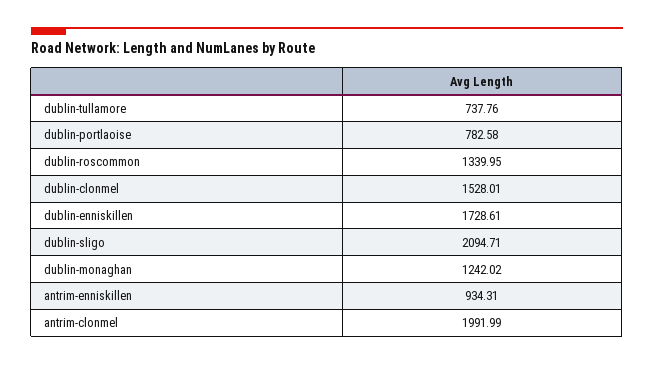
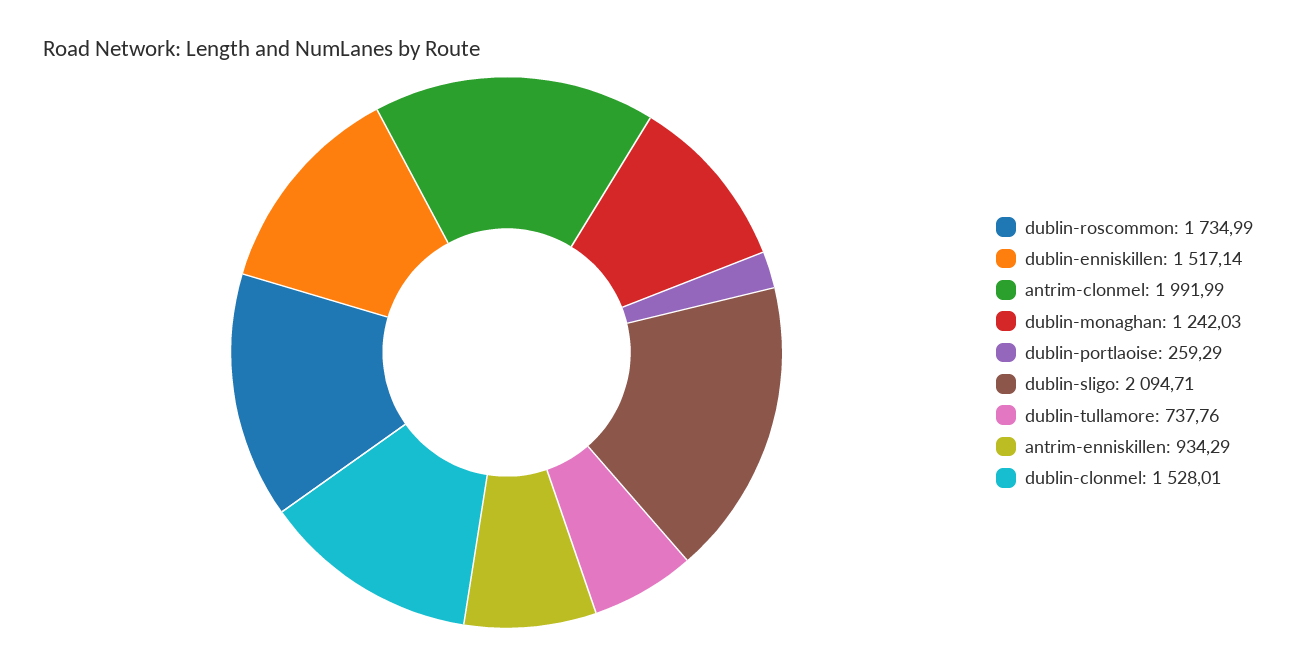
  {
    "dublin-tullamore": 737.76,
-   "dublin-portlaoise": 782.58,
+   "dublin-portlaoise": 259.29,
-   "dublin-roscommon": 1339.95,
+   "dublin-roscommon": 1734.99,
    "dublin-clonmel": 1528.01,
-   "dublin-enniskillen": 1728.61,
+   "dublin-enniskillen": 1517.14,
    "dublin-sligo": 2094.71,
-   "dublin-monaghan": 1242.02,
+   "dublin-monaghan": 1242.03,
-   "antrim-enniskillen": 934.31,
+   "antrim-enniskillen": 934.29,
    "antrim-clonmel": 1991.99
  }

